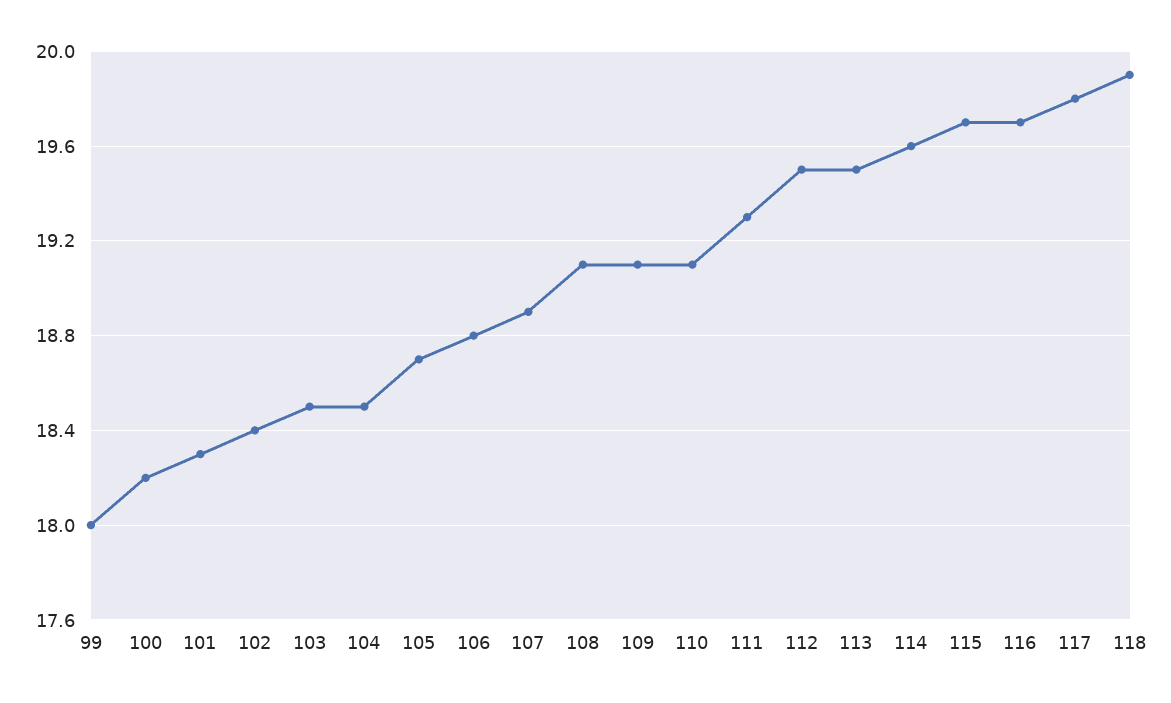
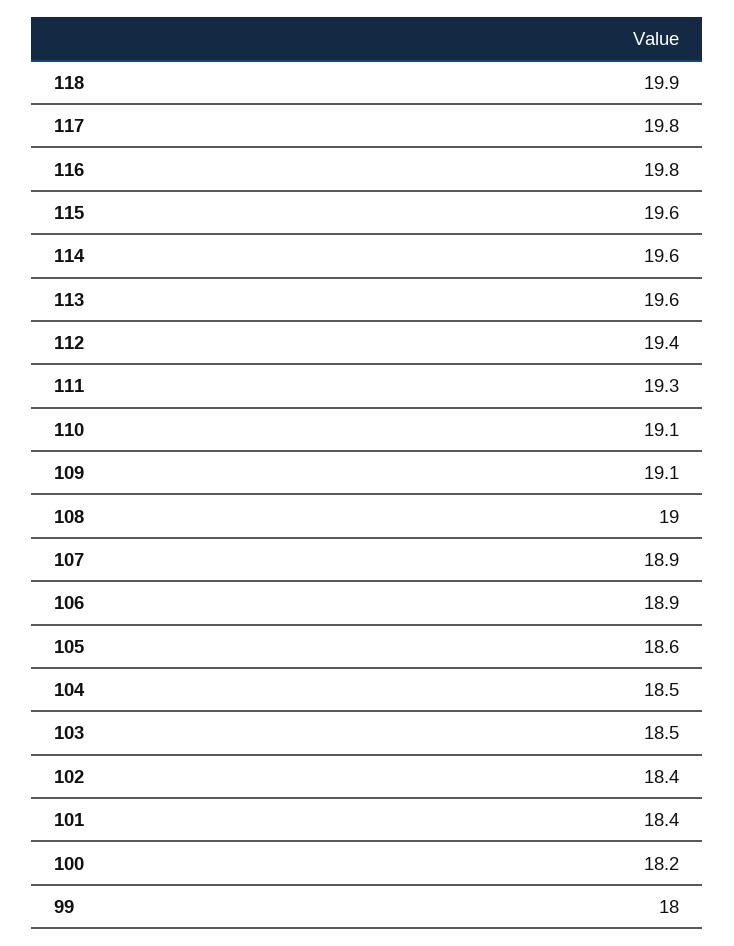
  {
    "99": 18,
    "100": 18.2,
-   "101": 18.3,
+   "101": 18.4,
    "102": 18.4,
    "103": 18.5,
    "104": 18.5,
-   "105": 18.7,
+   "105": 18.6,
-   "106": 18.8,
+   "106": 18.9,
    "107": 18.9,
-   "108": 19.1,
+   "108": 19,
    "109": 19.1,
    "110": 19.1,
    "111": 19.3,
-   "112": 19.5,
+   "112": 19.4,
-   "113": 19.5,
+   "113": 19.6,
    "114": 19.6,
-   "115": 19.7,
+   "115": 19.6,
-   "116": 19.7,
+   "116": 19.8,
    "117": 19.8,
    "118": 19.9
  }

